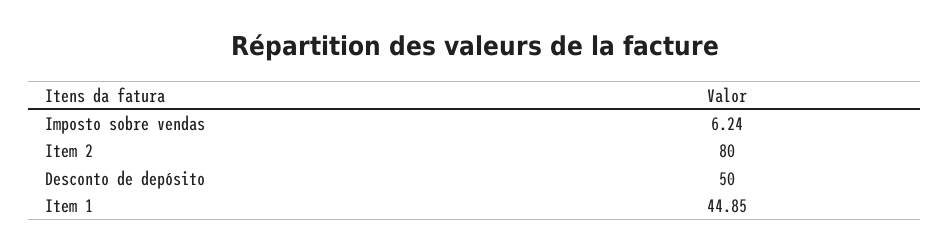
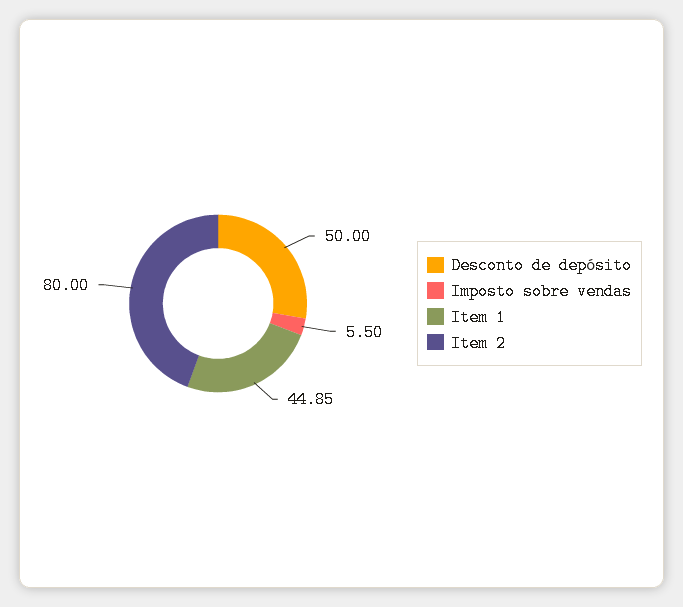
  {
-   "Imposto sobre vendas": 6.24,
+   "Imposto sobre vendas": 5.5,
    "Item 2": 80,
    "Desconto de depósito": 50,
    "Item 1": 44.85
  }

